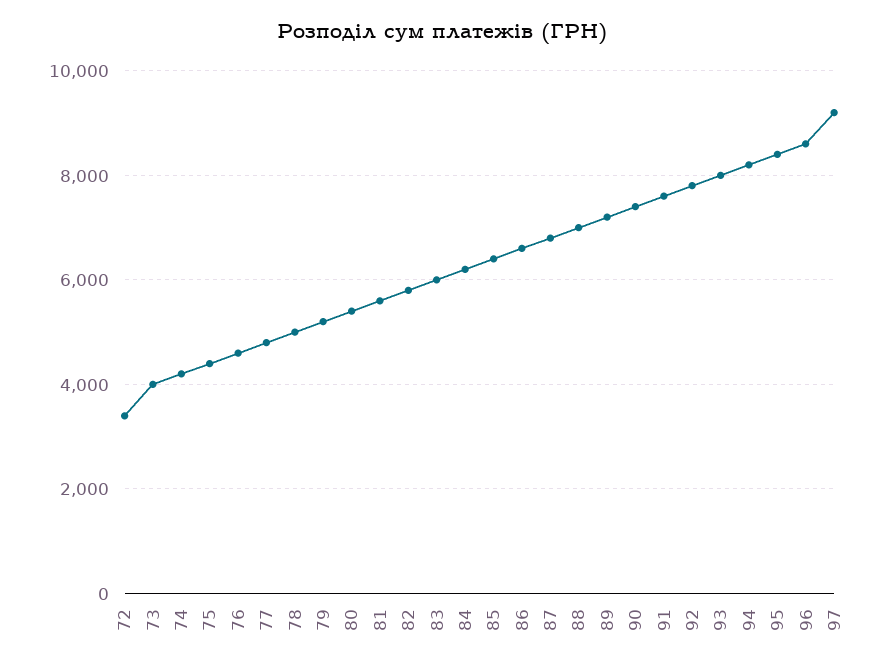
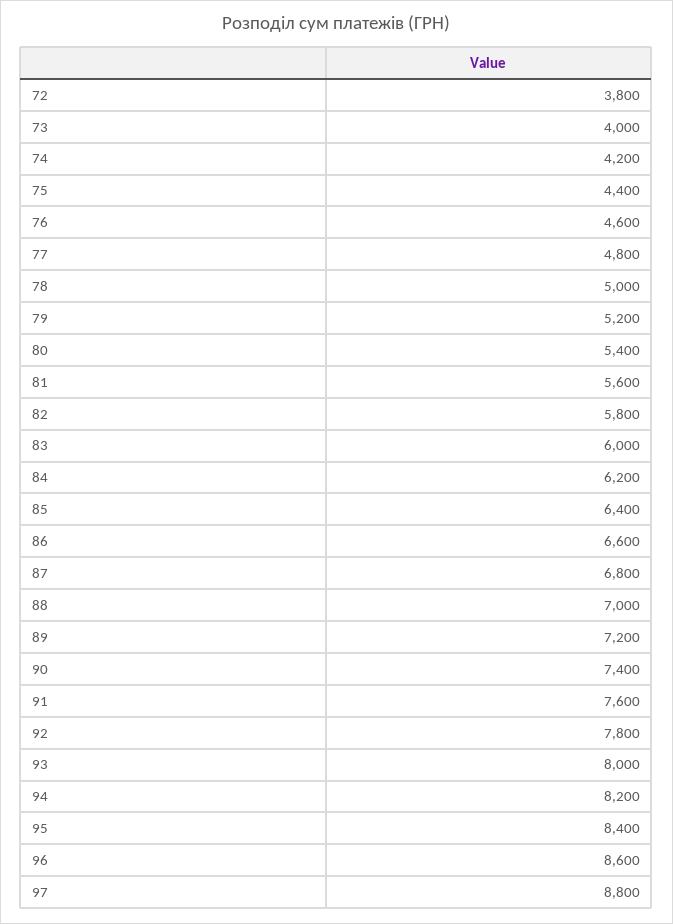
  {
-   "72": 3400,
+   "72": 3800,
    "73": 4000,
    "74": 4200,
    "75": 4400,
    "76": 4600,
    "77": 4800,
    "78": 5000,
    "79": 5200,
    "80": 5400,
    "81": 5600,
    "82": 5800,
    "83": 6000,
    "84": 6200,
    "85": 6400,
    "86": 6600,
    "87": 6800,
    "88": 7000,
    "89": 7200,
    "90": 7400,
    "91": 7600,
    "92": 7800,
    "93": 8000,
    "94": 8200,
    "95": 8400,
    "96": 8600,
-   "97": 9200
+   "97": 8800
  }

